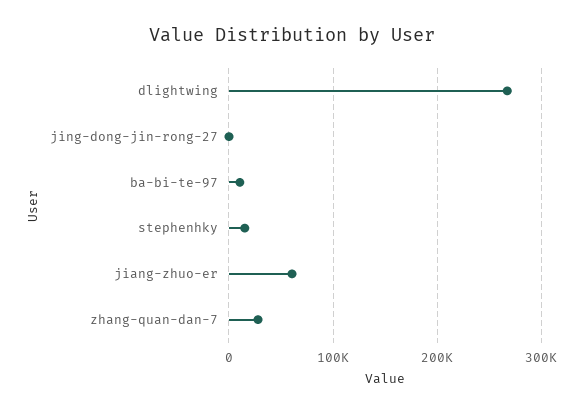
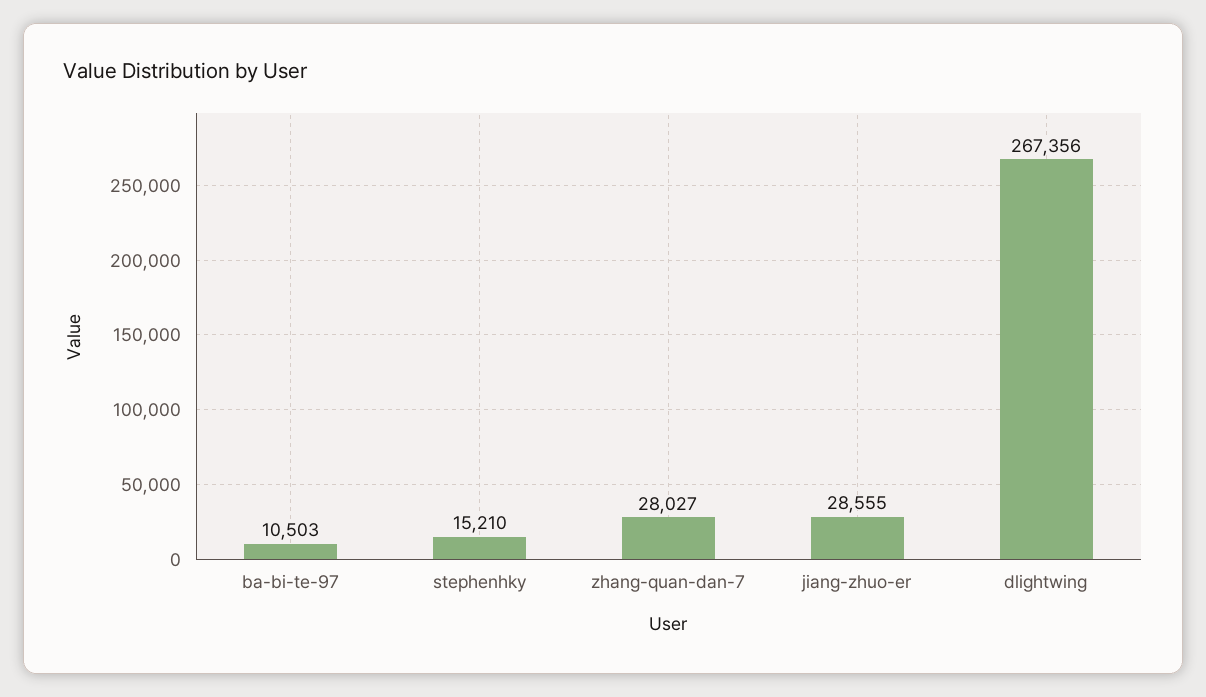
  {
    "dlightwing": 267356,
-   "jing-dong-jin-rong-27": 0,
    "ba-bi-te-97": 10503,
    "stephenhky": 15210,
-   "jiang-zhuo-er": 60000,
+   "jiang-zhuo-er": 28555,
    "zhang-quan-dan-7": 28027
  }

